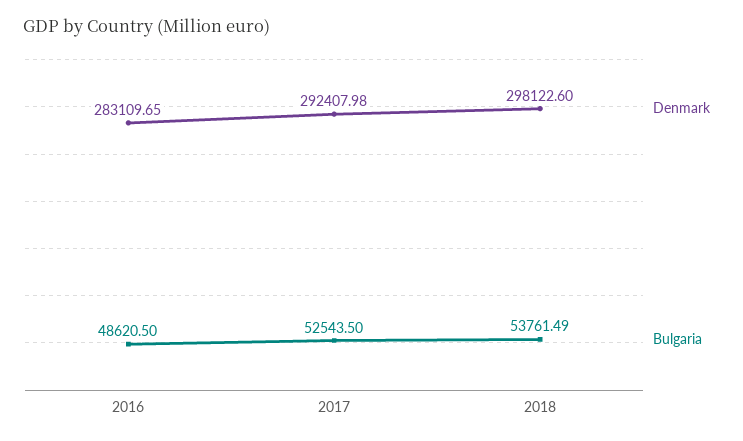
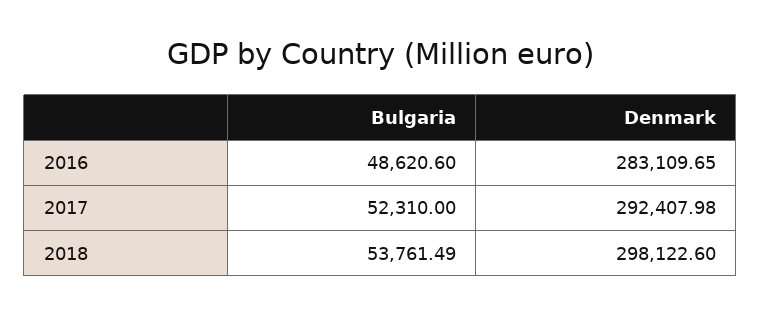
  {
    "Denmark": {
      "2016": 283109.65,
      "2017": 292407.98,
      "2018": 298122.6
    },
    "Bulgaria": {
-     "2016": 48620.5,
+     "2016": 48620.6,
-     "2017": 52543.5,
+     "2017": 52310,
      "2018": 53761.49
    }
  }

